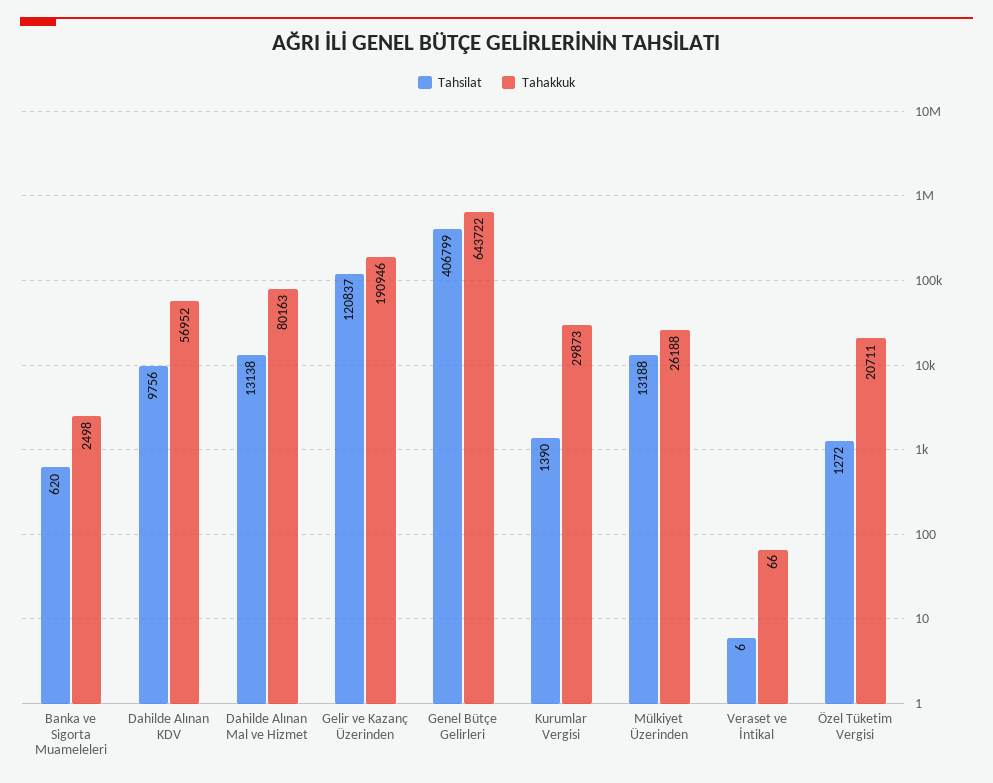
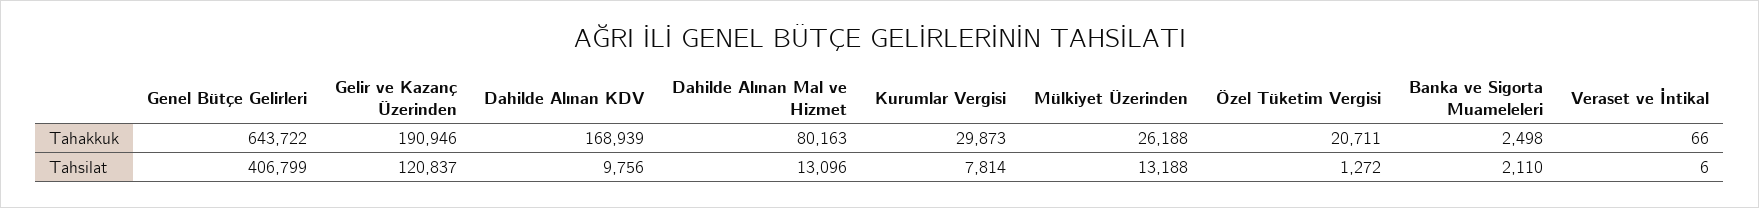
  {
    "Tahsilat": {
-     "Banka ve Sigorta Muameleleri": 620,
+     "Banka ve Sigorta Muameleleri": 2110,
      "Dahilde Alınan KDV": 9756,
-     "Dahilde Alınan Mal ve Hizmet": 13138,
+     "Dahilde Alınan Mal ve Hizmet": 13096,
      "Gelir ve Kazanç Üzerinden": 120837,
      "Genel Bütçe Gelirleri": 406799,
-     "Kurumlar Vergisi": 1390,
+     "Kurumlar Vergisi": 7814,
      "Mülkiyet Üzerinden": 13188,
      "Veraset ve İntikal": 6,
      "Özel Tüketim Vergisi": 1272
    },
    "Tahakkuk": {
      "Banka ve Sigorta Muameleleri": 2498,
-     "Dahilde Alınan KDV": 56952,
+     "Dahilde Alınan KDV": 168939,
      "Dahilde Alınan Mal ve Hizmet": 80163,
      "Gelir ve Kazanç Üzerinden": 190946,
      "Genel Bütçe Gelirleri": 643722,
      "Kurumlar Vergisi": 29873,
      "Mülkiyet Üzerinden": 26188,
      "Veraset ve İntikal": 66,
      "Özel Tüketim Vergisi": 20711
    }
  }

